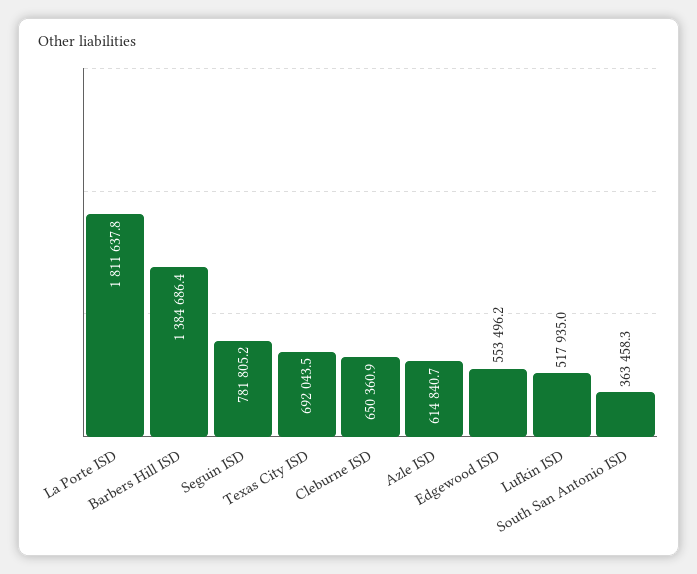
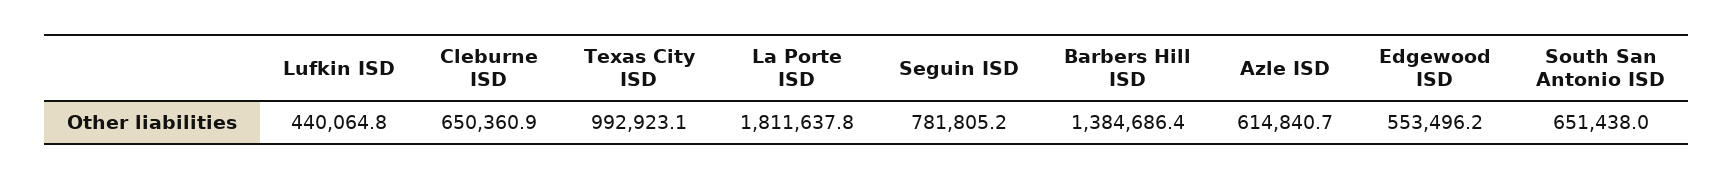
  {
    "La Porte ISD": 1811637.8,
    "Barbers Hill ISD": 1384686.4,
    "Seguin ISD": 781805.2,
-   "Texas City ISD": 692043.5,
+   "Texas City ISD": 992923.1,
    "Cleburne ISD": 650360.9,
    "Azle ISD": 614840.7,
    "Edgewood ISD": 553496.2,
-   "Lufkin ISD": 517935,
+   "Lufkin ISD": 440064.8,
-   "South San Antonio ISD": 363458.3
+   "South San Antonio ISD": 651438
  }

